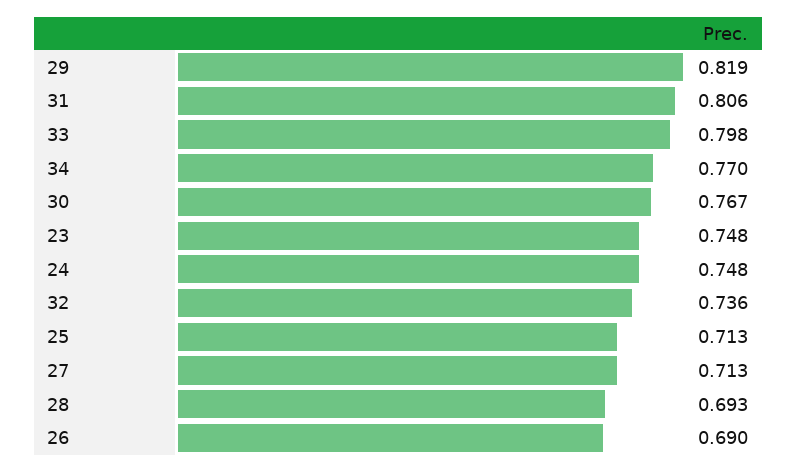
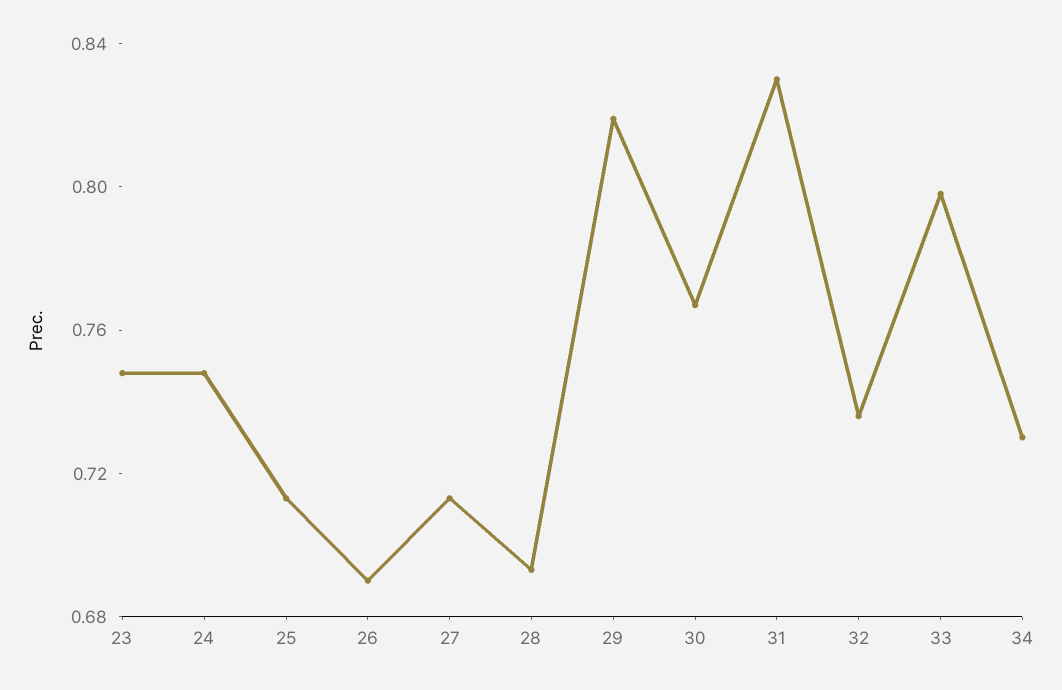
  {
    "29": 0.819,
-   "31": 0.806,
+   "31": 0.83,
    "33": 0.798,
-   "34": 0.77,
+   "34": 0.73,
    "30": 0.767,
    "23": 0.748,
    "24": 0.748,
    "32": 0.736,
    "25": 0.713,
    "27": 0.713,
    "28": 0.693,
    "26": 0.69
  }

